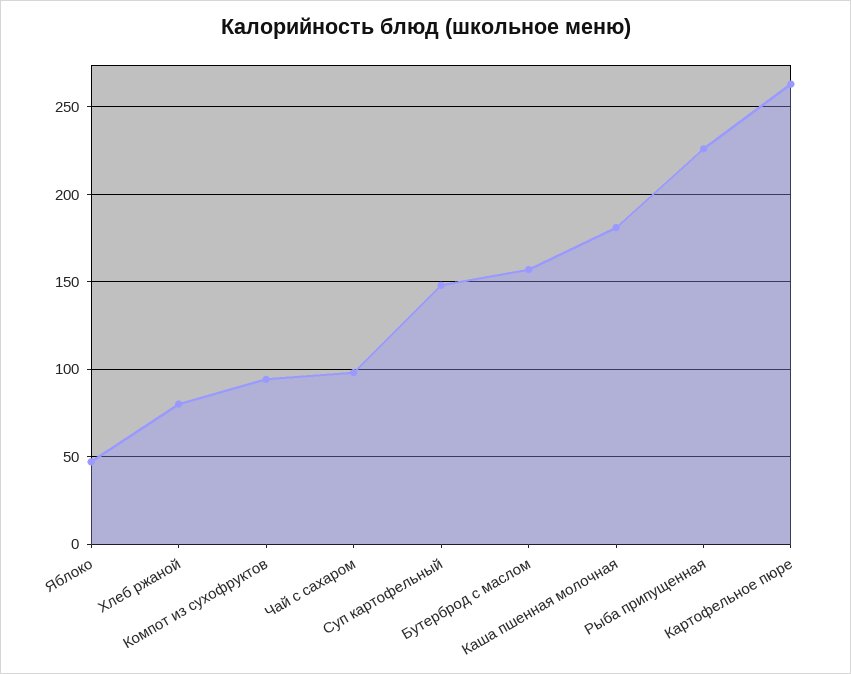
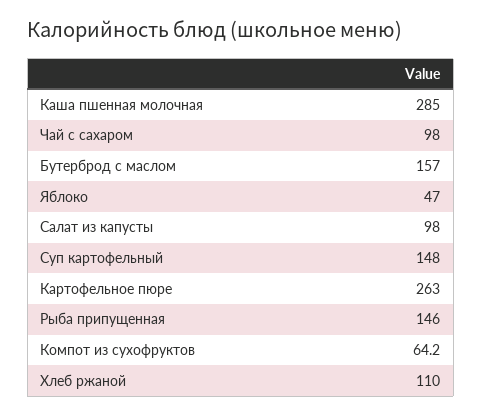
  {
    "Яблоко": 47,
-   "Хлеб ржаной": 80,
+   "Хлеб ржаной": 110,
-   "Компот из сухофруктов": 95,
+   "Компот из сухофруктов": 64.2,
    "Чай с сахаром": 98,
    "Суп картофельный": 148,
    "Бутерброд с маслом": 157,
-   "Каша пшенная молочная": 180,
+   "Каша пшенная молочная": 285,
-   "Рыба припущенная": 225,
+   "Рыба припущенная": 146,
-   "Картофельное пюре": 263
+   "Картофельное пюре": 263,
+   "Салат из капусты": 98
  }

